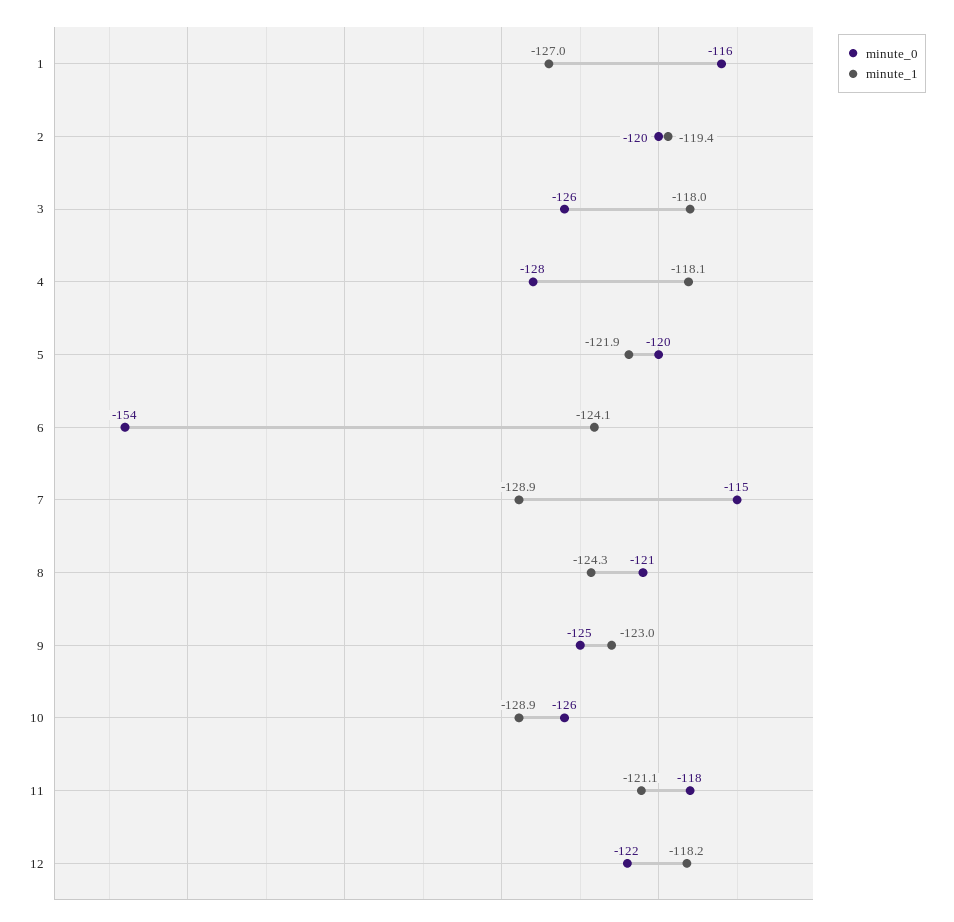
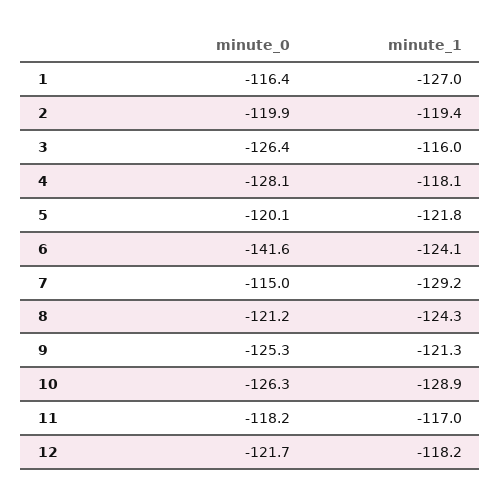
  {
    "minute_0": {
      "1": -116.4,
      "2": -119.9,
      "3": -126.4,
      "4": -128.1,
      "5": -120.1,
-     "6": -154,
+     "6": -141.6,
      "7": -115,
      "8": -121.2,
      "9": -125.3,
      "10": -126.3,
      "11": -118.2,
      "12": -121.7
    },
    "minute_1": {
      "1": -127,
      "2": -119.4,
-     "3": -118,
+     "3": -116,
      "4": -118.1,
-     "5": -121.9,
+     "5": -121.8,
      "6": -124.1,
-     "7": -128.9,
+     "7": -129.2,
      "8": -124.3,
-     "9": -123,
+     "9": -121.3,
      "10": -128.9,
-     "11": -121.1,
+     "11": -117,
      "12": -118.2
    }
  }

